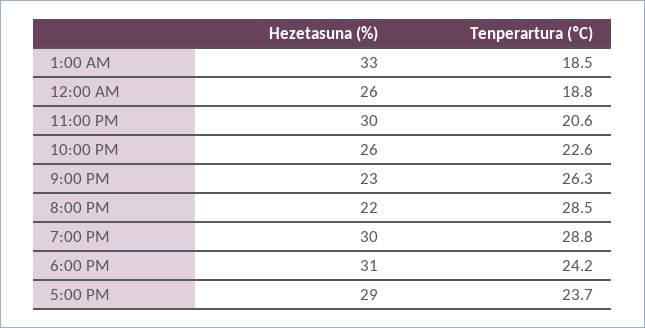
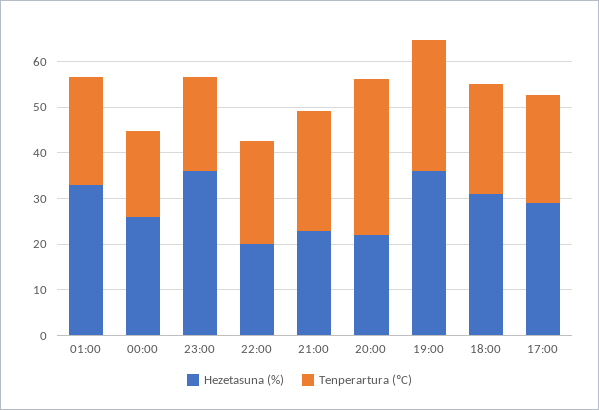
  {
    "Hezetasuna (%)": {
      "1:00 AM": 33,
      "12:00 AM": 26,
-     "11:00 PM": 30,
+     "11:00 PM": 36,
-     "10:00 PM": 26,
+     "10:00 PM": 20,
      "9:00 PM": 23,
      "8:00 PM": 22,
-     "7:00 PM": 30,
+     "7:00 PM": 36,
      "6:00 PM": 31,
      "5:00 PM": 29
    },
    "Tenperartura (ºC)": {
-     "1:00 AM": 18.5,
+     "1:00 AM": 24,
      "12:00 AM": 18.8,
      "11:00 PM": 20.6,
      "10:00 PM": 22.6,
      "9:00 PM": 26.3,
-     "8:00 PM": 28.5,
+     "8:00 PM": 34,
      "7:00 PM": 28.8,
      "6:00 PM": 24.2,
      "5:00 PM": 23.7
    }
  }

